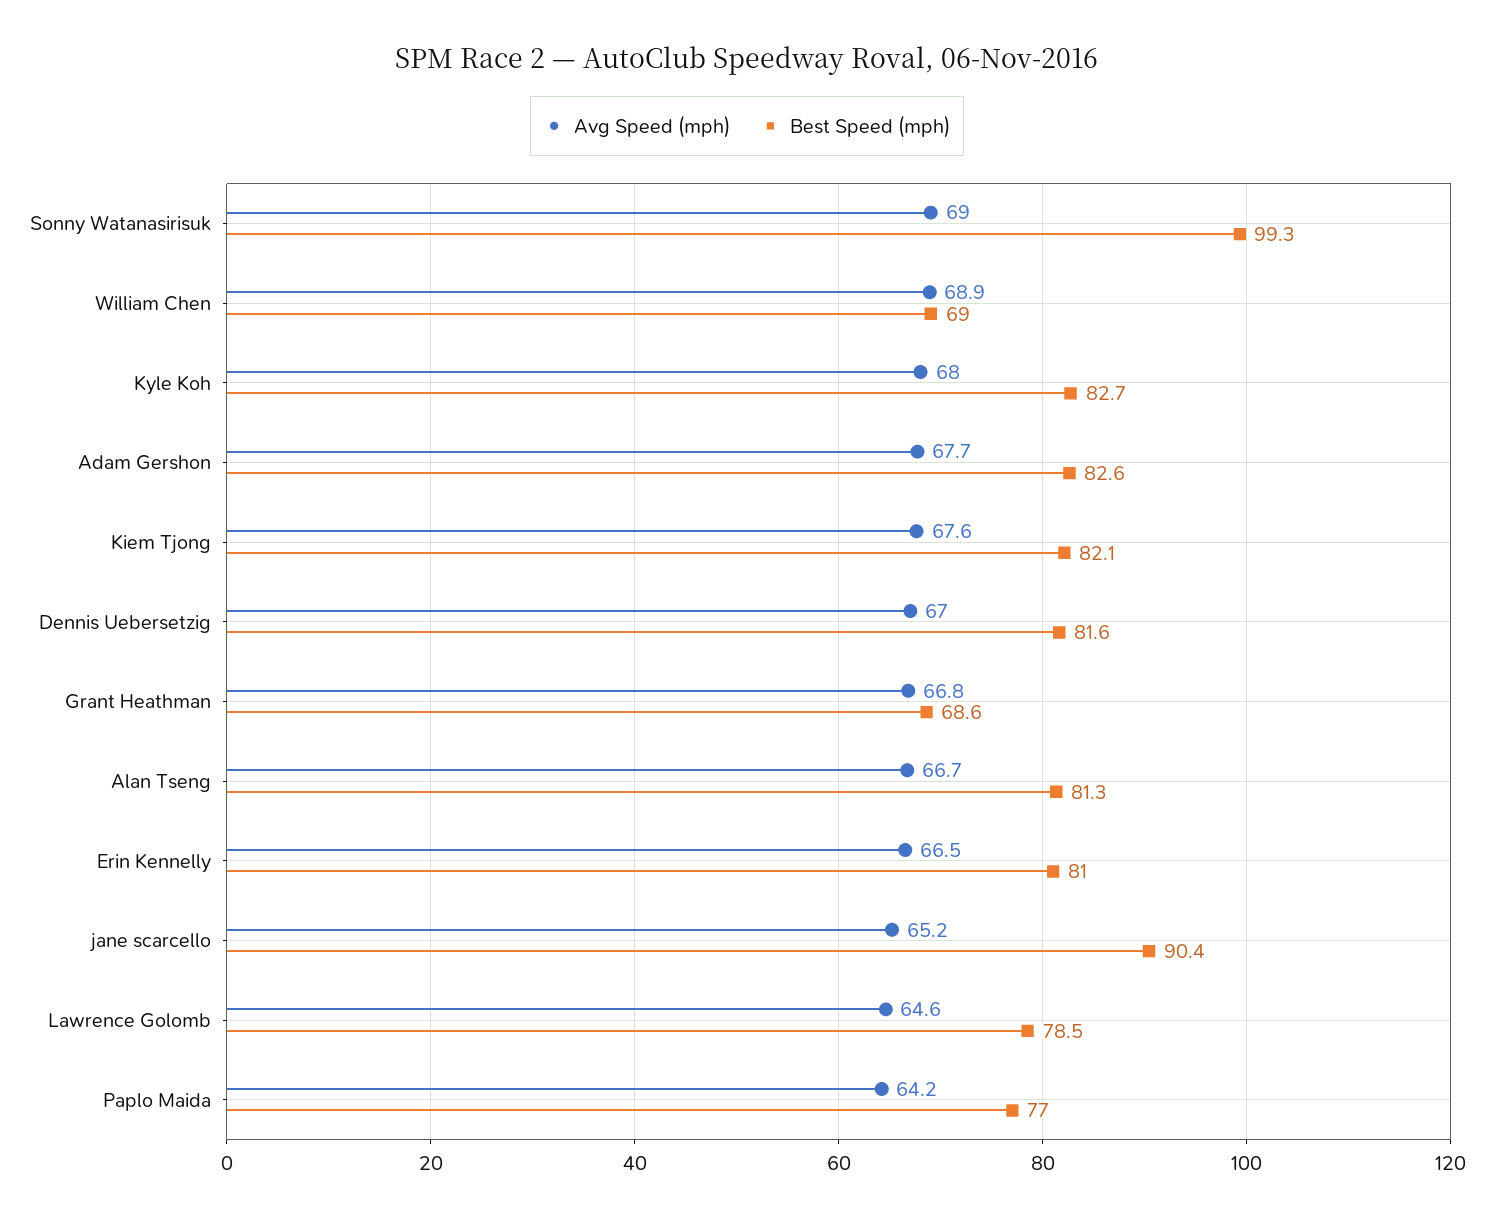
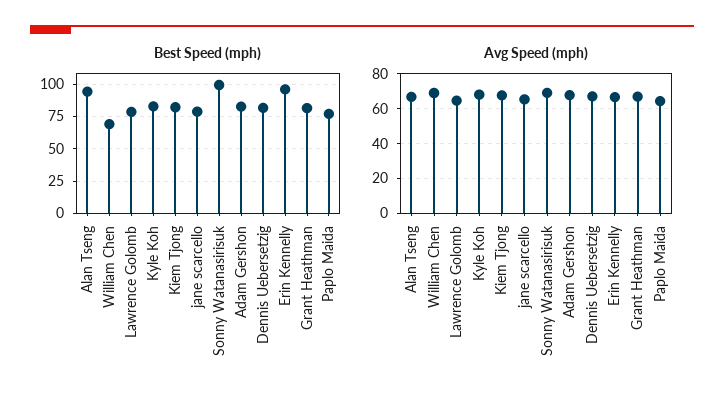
  {
    "Avg Speed (mph)": {
      "Sonny Watanasirisuk": 69,
      "William Chen": 68.9,
      "Kyle Koh": 68,
      "Adam Gershon": 67.7,
      "Kiem Tjong": 67.6,
      "Dennis Uebersetzig": 67,
      "Grant Heathman": 66.8,
      "Alan Tseng": 66.7,
      "Erin Kennelly": 66.5,
      "jane scarcello": 65.2,
      "Lawrence Golomb": 64.6,
      "Paplo Maida": 64.2
    },
    "Best Speed (mph)": {
      "Sonny Watanasirisuk": 99.3,
      "William Chen": 69,
      "Kyle Koh": 82.7,
      "Adam Gershon": 82.6,
      "Kiem Tjong": 82.1,
      "Dennis Uebersetzig": 81.6,
-     "Grant Heathman": 68.6,
+     "Grant Heathman": 80,
-     "Alan Tseng": 81.3,
+     "Alan Tseng": 95,
-     "Erin Kennelly": 81,
+     "Erin Kennelly": 95,
-     "jane scarcello": 90.4,
+     "jane scarcello": 80,
      "Lawrence Golomb": 78.5,
      "Paplo Maida": 77
    }
  }

